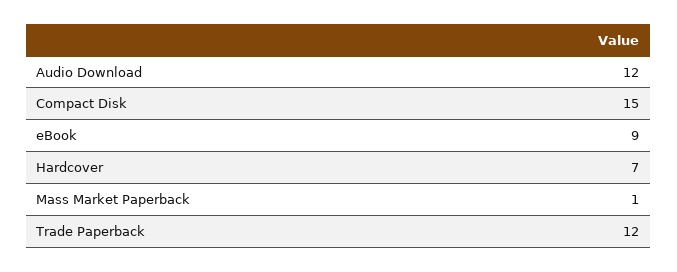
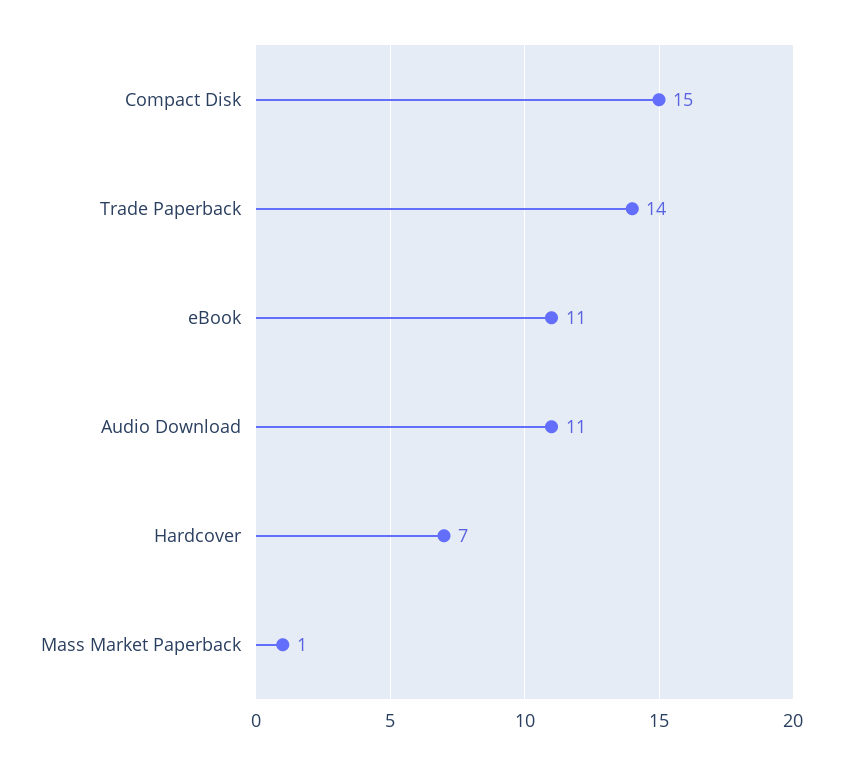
  {
-   "Audio Download": 12,
+   "Audio Download": 11,
    "Compact Disk": 15,
-   "eBook": 9,
+   "eBook": 11,
    "Hardcover": 7,
    "Mass Market Paperback": 1,
-   "Trade Paperback": 12
+   "Trade Paperback": 14
  }

